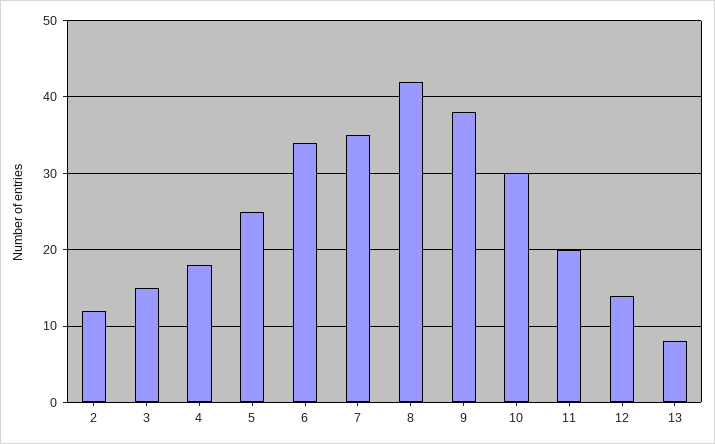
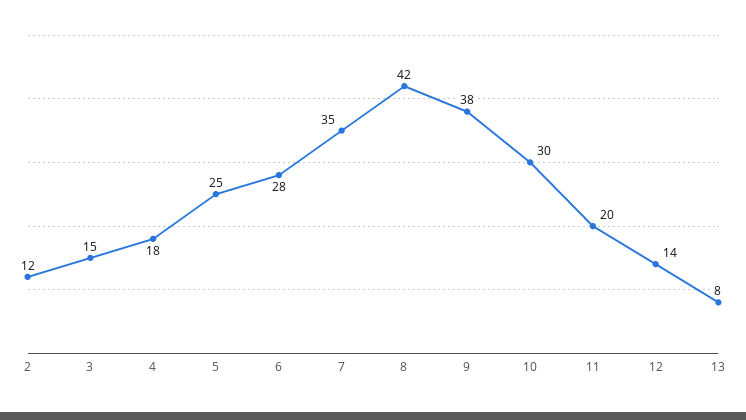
  {
    "2": 12,
    "3": 15,
    "4": 18,
    "5": 25,
-   "6": 34,
+   "6": 28,
    "7": 35,
    "8": 42,
    "9": 38,
    "10": 30,
    "11": 20,
    "12": 14,
    "13": 8
  }

